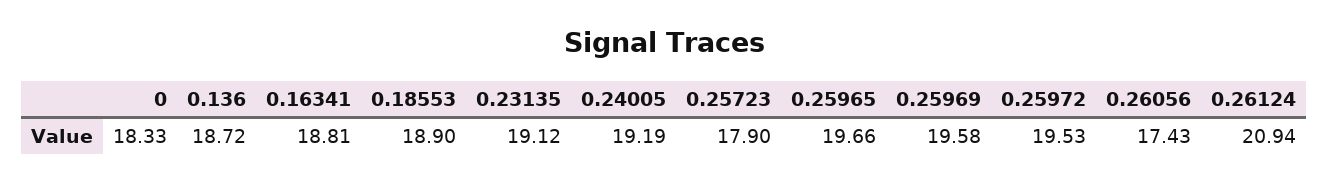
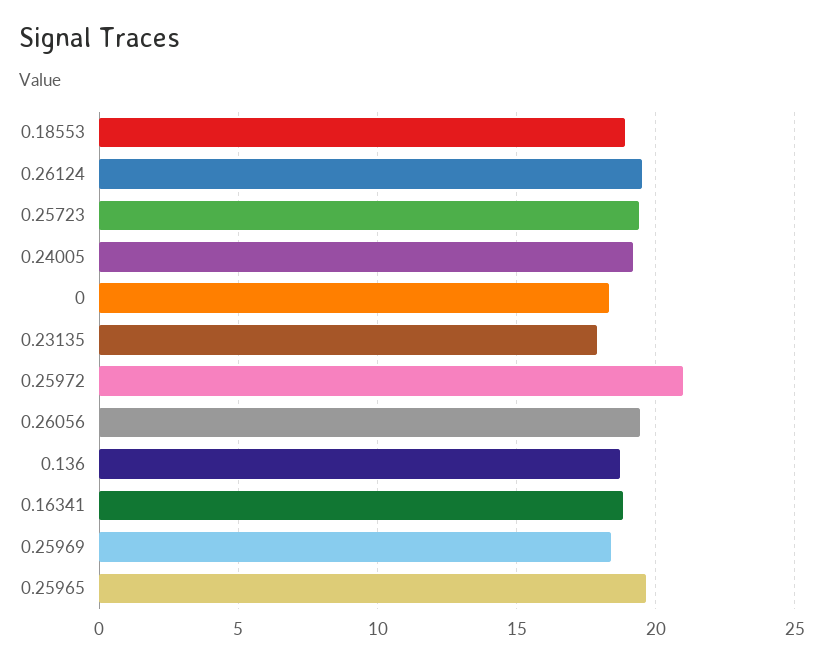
  {
    "0": 18.33,
    "0.136": 18.72,
    "0.16341": 18.81,
    "0.18553": 18.9,
-   "0.23135": 19.12,
+   "0.23135": 18,
    "0.24005": 19.19,
-   "0.25723": 17.9,
+   "0.25723": 19.5,
    "0.25965": 19.66,
-   "0.25969": 19.58,
+   "0.25969": 18.5,
-   "0.25972": 19.53,
+   "0.25972": 21,
-   "0.26056": 17.43,
+   "0.26056": 19.5,
-   "0.26124": 20.94
+   "0.26124": 19.5
  }

